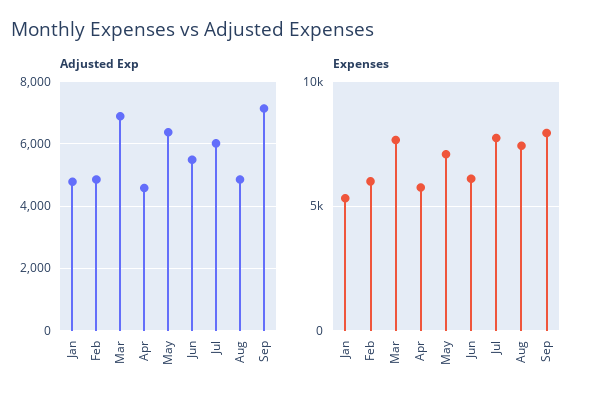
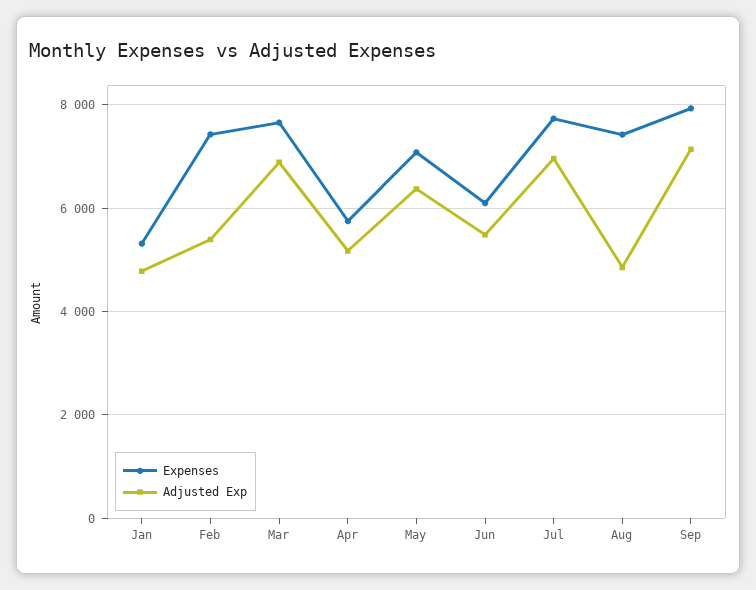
  {
    "Adjusted Exp": {
      "Jan": 4800,
-     "Feb": 4800,
+     "Feb": 5400,
      "Mar": 6800,
-     "Apr": 4600,
+     "Apr": 5200,
      "May": 6400,
      "Jun": 5400,
-     "Jul": 6000,
+     "Jul": 7000,
      "Aug": 4800,
      "Sep": 7200
    },
    "Expenses": {
      "Jan": 5400,
-     "Feb": 6000,
+     "Feb": 7400,
      "Mar": 7600,
      "Apr": 5800,
      "May": 7000,
      "Jun": 6000,
      "Jul": 7800,
      "Aug": 7400,
      "Sep": 8000
    }
  }

